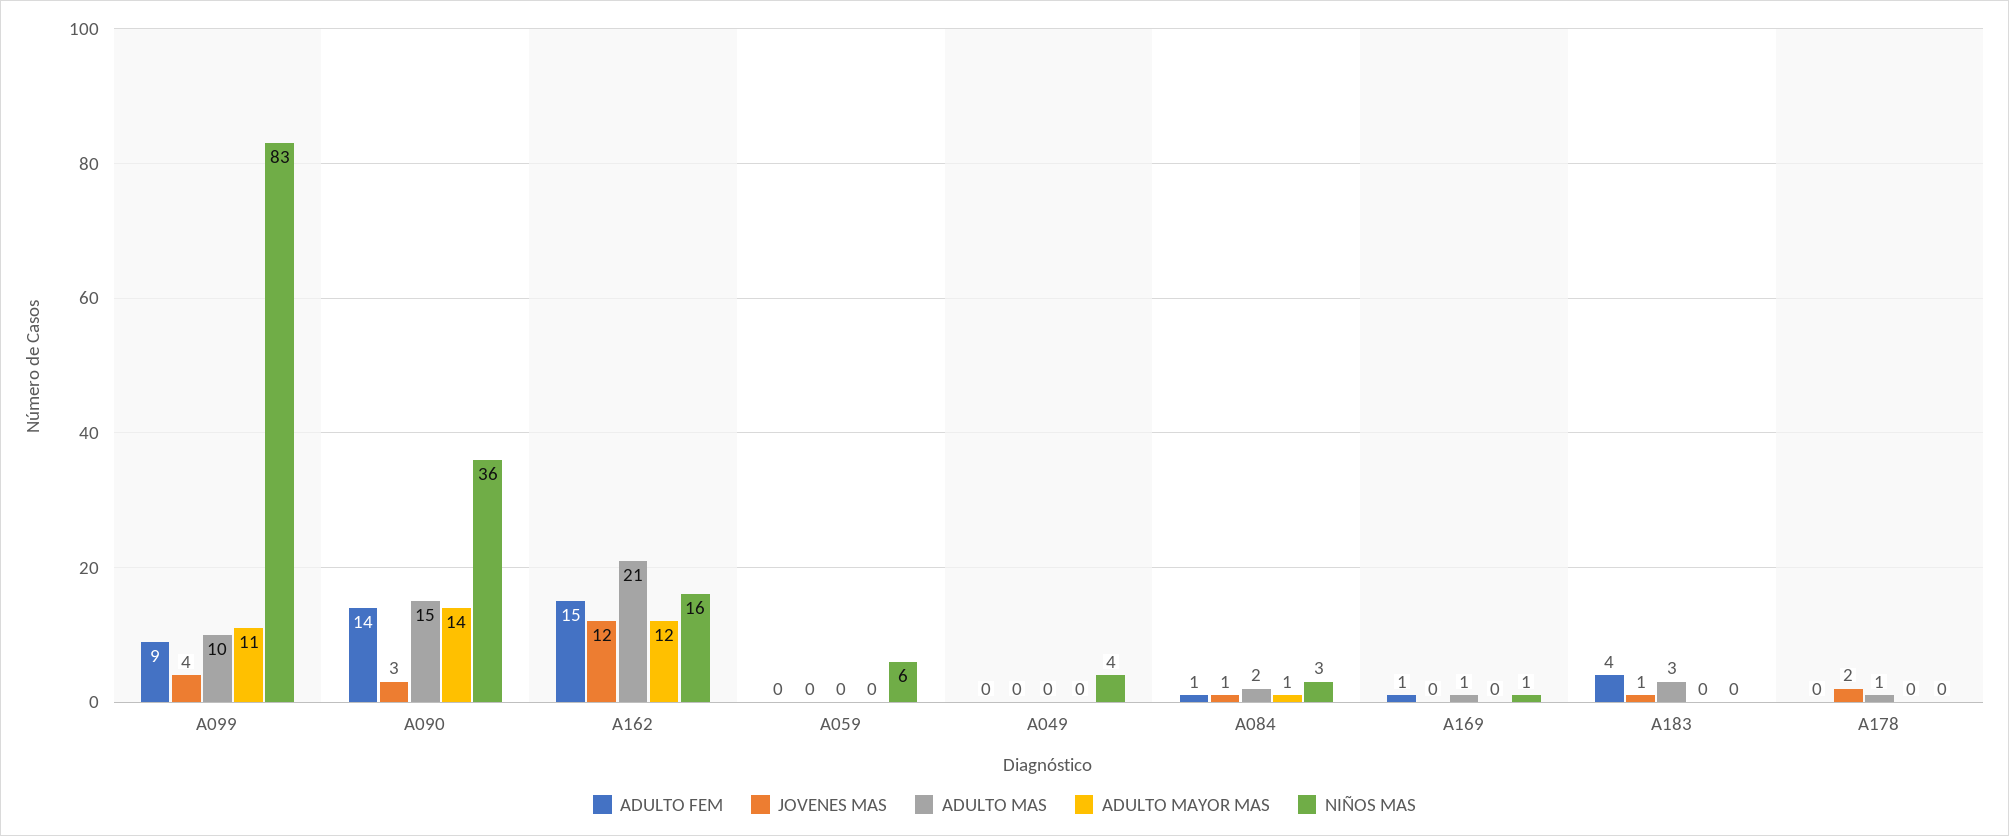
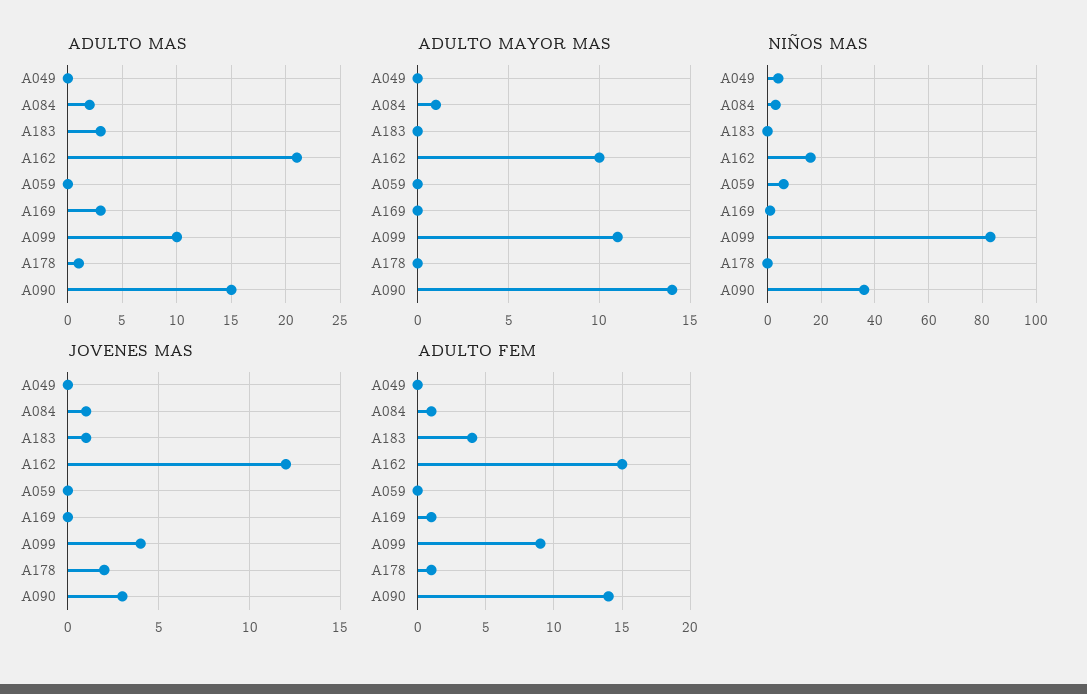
  {
    "ADULTO FEM": {
      "A099": 9,
      "A090": 14,
      "A162": 15,
      "A059": 0,
      "A049": 0,
      "A084": 1,
      "A169": 1,
      "A183": 4,
-     "A178": 0
+     "A178": 1
    },
    "JOVENES MAS": {
      "A099": 4,
      "A090": 3,
      "A162": 12,
      "A059": 0,
      "A049": 0,
      "A084": 1,
      "A169": 0,
      "A183": 1,
      "A178": 2
    },
    "ADULTO MAS": {
      "A099": 10,
      "A090": 15,
      "A162": 21,
      "A059": 0,
      "A049": 0,
      "A084": 2,
-     "A169": 1,
+     "A169": 3,
      "A183": 3,
      "A178": 1
    },
    "ADULTO MAYOR MAS": {
      "A099": 11,
      "A090": 14,
-     "A162": 12,
+     "A162": 10,
      "A059": 0,
      "A049": 0,
      "A084": 1,
      "A169": 0,
      "A183": 0,
      "A178": 0
    },
    "NIÑOS MAS": {
      "A099": 83,
      "A090": 36,
      "A162": 16,
      "A059": 6,
      "A049": 4,
      "A084": 3,
      "A169": 1,
      "A183": 0,
      "A178": 0
    }
  }

